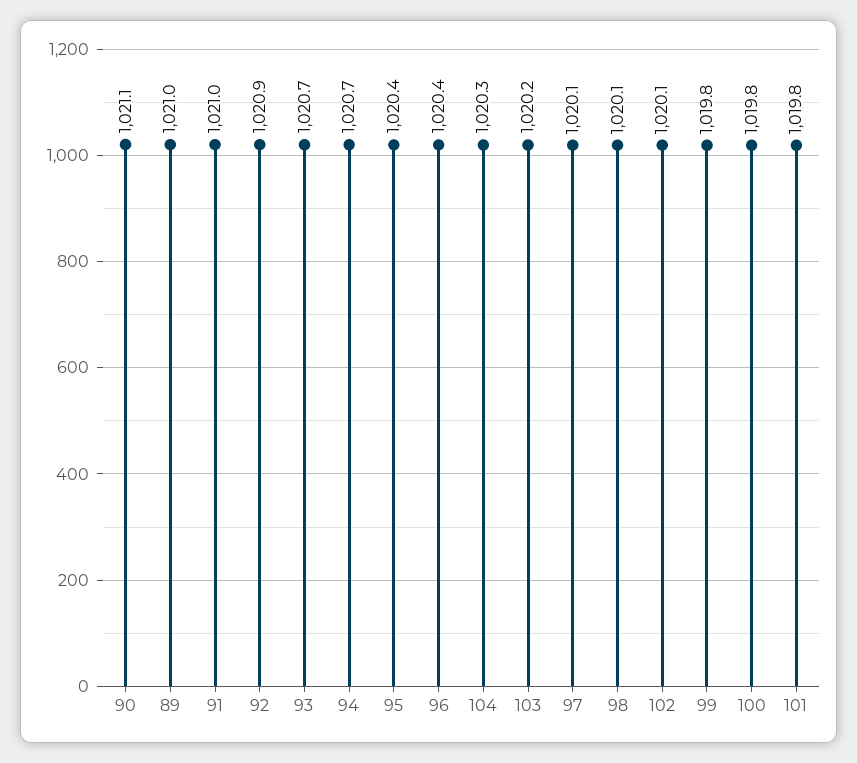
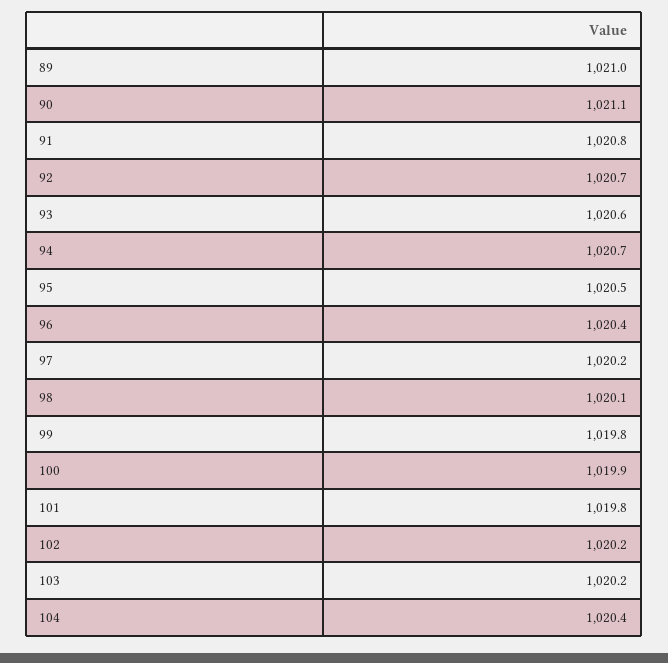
  {
    "90": 1021.1,
    "89": 1021,
-   "91": 1021,
+   "91": 1020.8,
-   "92": 1020.9,
+   "92": 1020.7,
-   "93": 1020.7,
+   "93": 1020.6,
    "94": 1020.7,
-   "95": 1020.4,
+   "95": 1020.5,
    "96": 1020.4,
-   "104": 1020.3,
+   "104": 1020.4,
    "103": 1020.2,
-   "97": 1020.1,
+   "97": 1020.2,
    "98": 1020.1,
-   "102": 1020.1,
+   "102": 1020.2,
    "99": 1019.8,
-   "100": 1019.8,
+   "100": 1019.9,
    "101": 1019.8
  }

